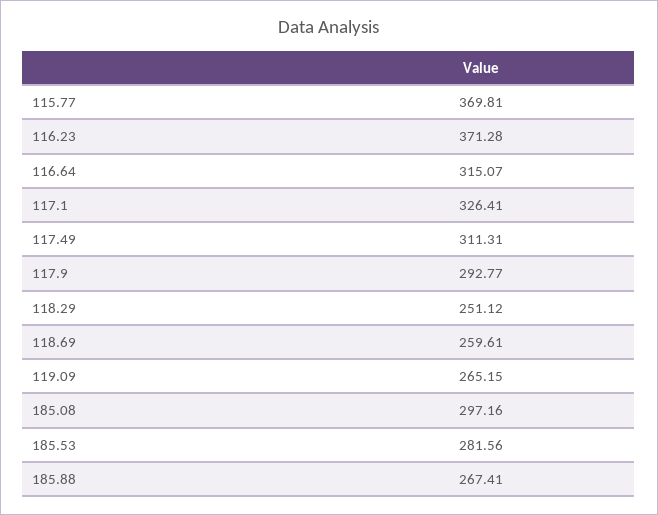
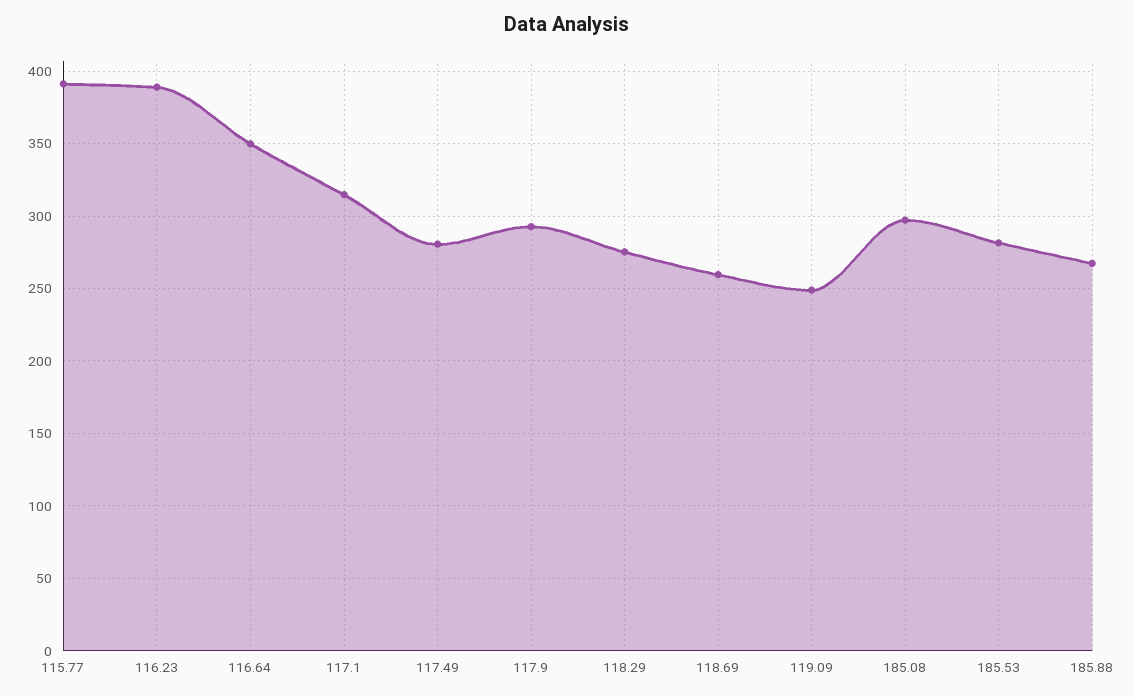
  {
-   "115.77": 369.81,
+   "115.77": 390,
-   "116.23": 371.28,
+   "116.23": 390,
-   "116.64": 315.07,
+   "116.64": 350,
-   "117.1": 326.41,
+   "117.1": 315,
-   "117.49": 311.31,
+   "117.49": 280,
    "117.9": 292.77,
-   "118.29": 251.12,
+   "118.29": 275,
    "118.69": 259.61,
-   "119.09": 265.15,
+   "119.09": 250,
    "185.08": 297.16,
    "185.53": 281.56,
    "185.88": 267.41
  }

